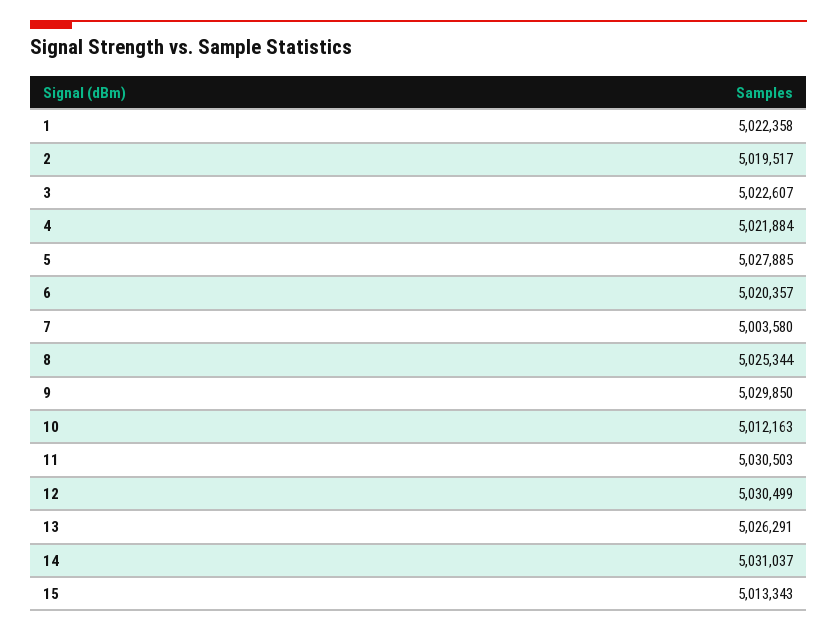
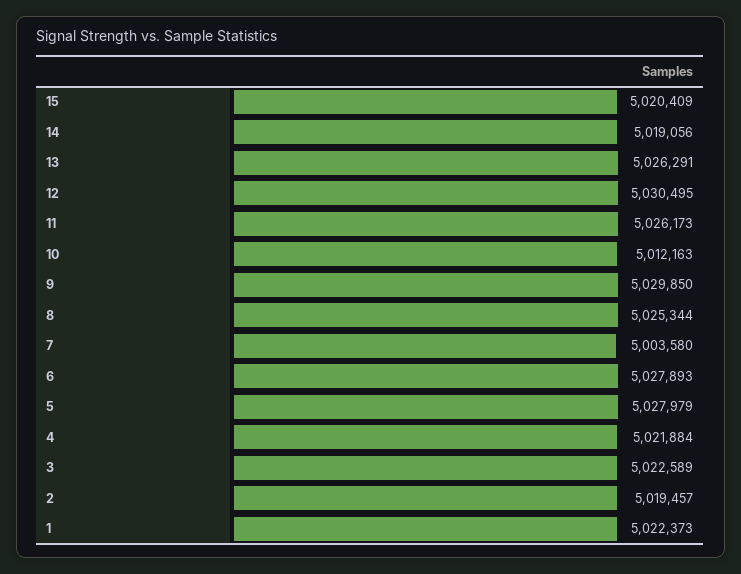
  {
-   "1": 5022358,
+   "1": 5022373,
-   "2": 5019517,
+   "2": 5019457,
-   "3": 5022607,
+   "3": 5022589,
    "4": 5021884,
-   "5": 5027885,
+   "5": 5027979,
-   "6": 5020357,
+   "6": 5027893,
    "7": 5003580,
    "8": 5025344,
    "9": 5029850,
    "10": 5012163,
-   "11": 5030503,
+   "11": 5026173,
-   "12": 5030499,
+   "12": 5030495,
    "13": 5026291,
-   "14": 5031037,
+   "14": 5019056,
-   "15": 5013343
+   "15": 5020409
  }

